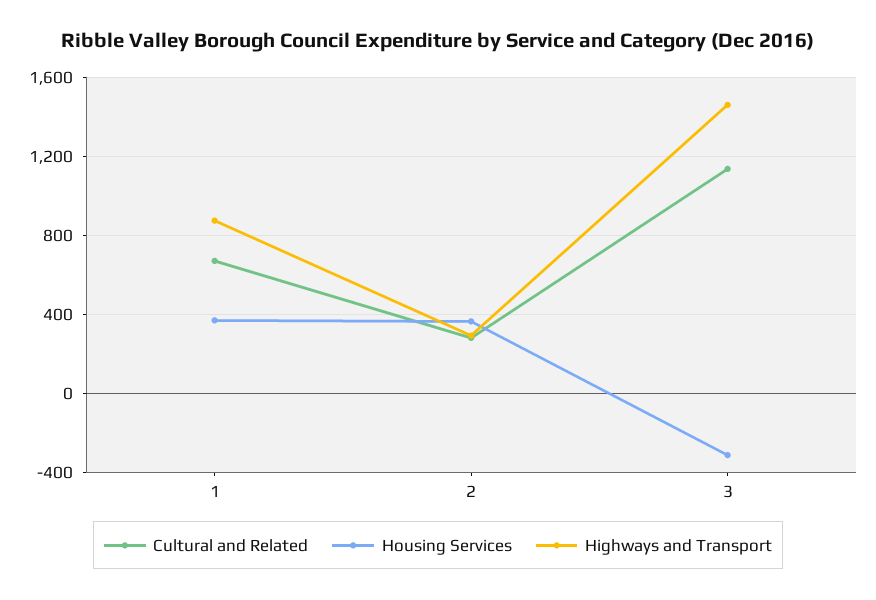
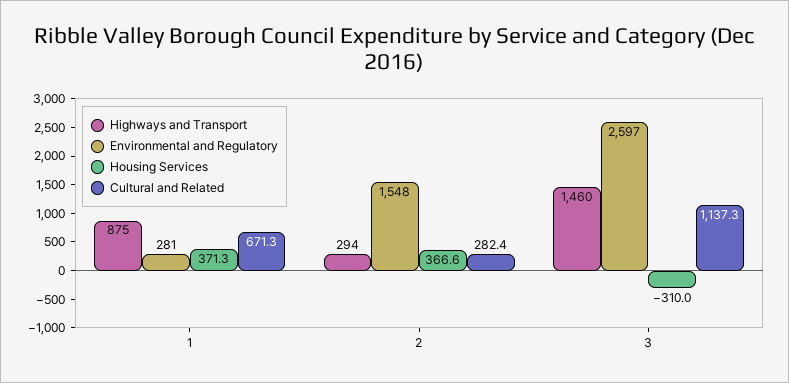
  {
    "Cultural and Related": {
      "1": 671.3,
      "2": 282.4,
      "3": 1137.3
    },
    "Housing Services": {
      "1": 371.3,
      "2": 366.6,
      "3": -310
    },
    "Highways and Transport": {
      "1": 875,
      "2": 294,
      "3": 1460
-   }
+   },
+   "Environmental and Regulatory": {
+     "1": 281,
+     "2": 1548,
+     "3": 2597
+   }
  }

